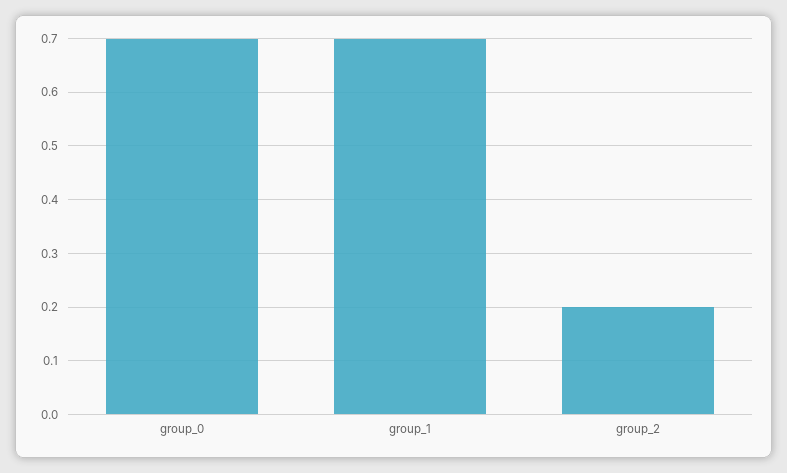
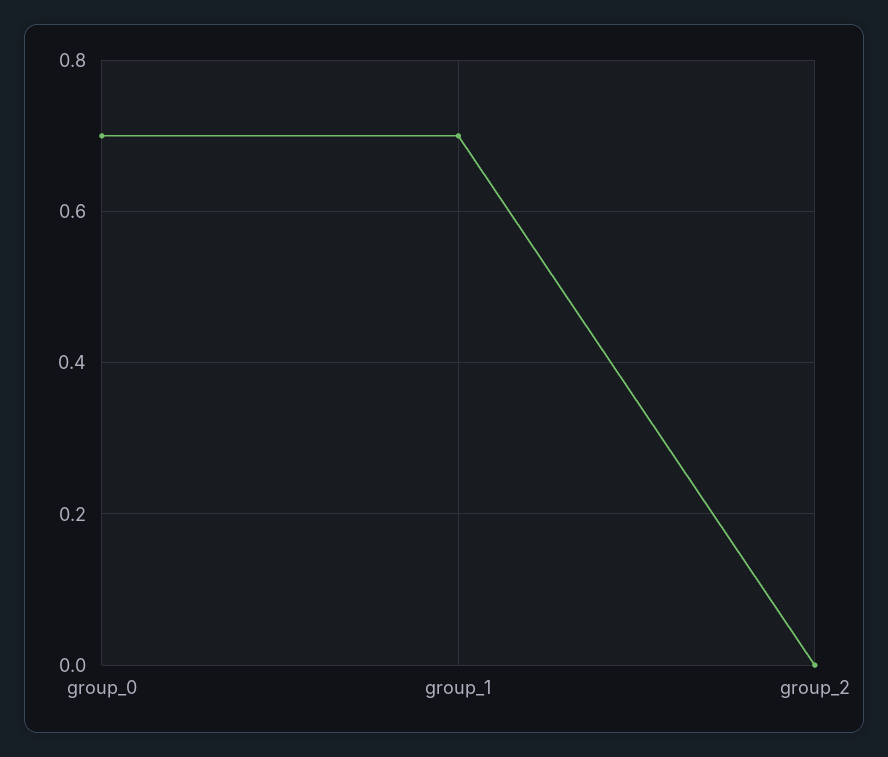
  {
    "group_0": 0.7,
    "group_1": 0.7,
-   "group_2": 0.2
+   "group_2": 0
  }

